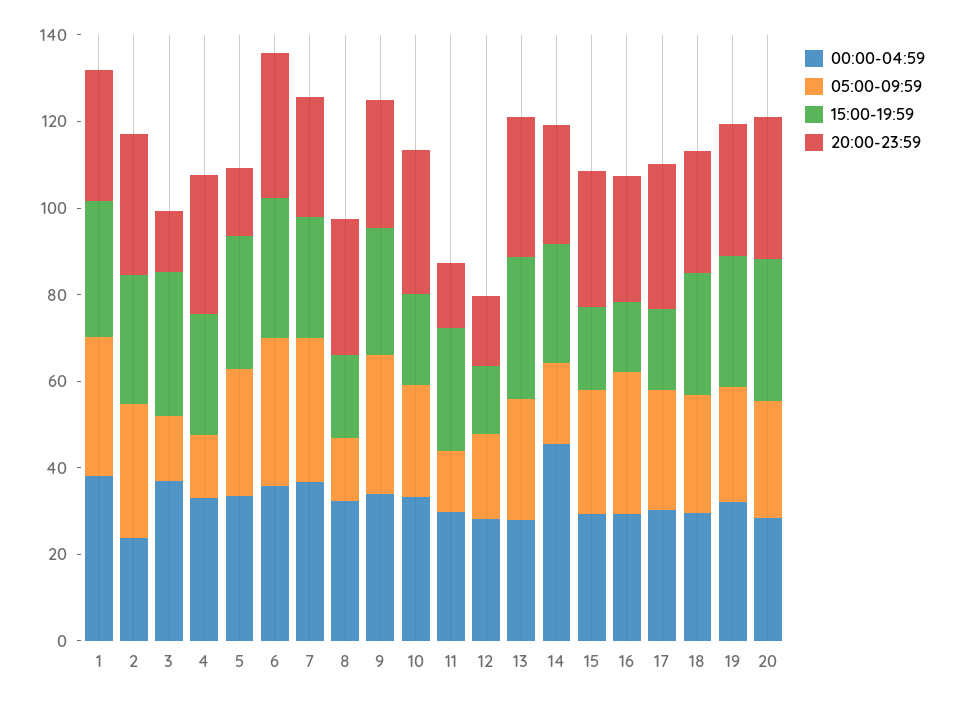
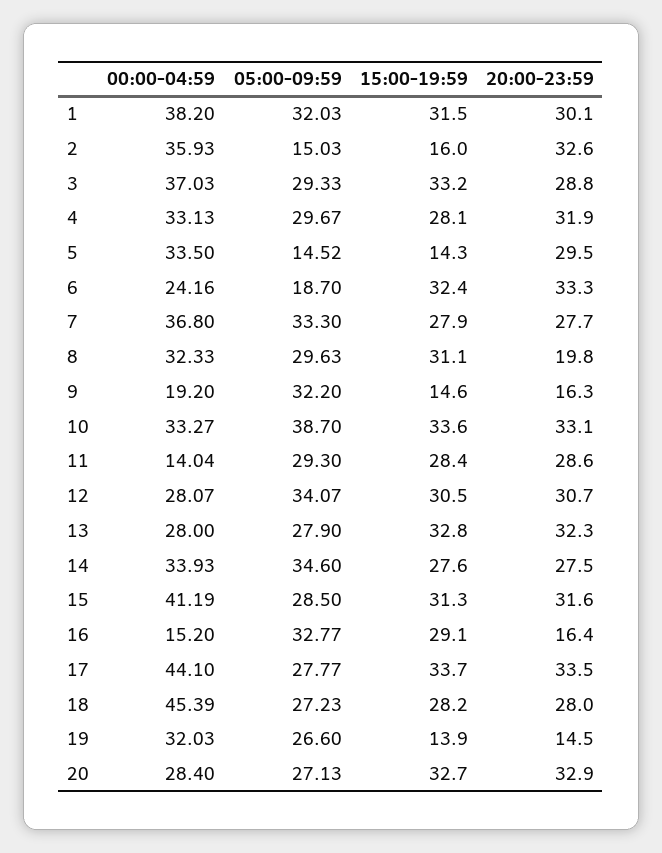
  {
    "00:00-04:59": {
      "1": 38.2,
-     "2": 25,
+     "2": 35.93,
      "3": 37.03,
      "4": 33.13,
      "5": 33.5,
-     "6": 35,
+     "6": 24.16,
      "7": 36.8,
      "8": 32.33,
-     "9": 35,
+     "9": 19.2,
      "10": 33.27,
-     "11": 30,
+     "11": 14.04,
      "12": 28.07,
      "13": 28,
-     "14": 45,
+     "14": 33.93,
-     "15": 30,
+     "15": 41.19,
-     "16": 30,
+     "16": 15.2,
-     "17": 30,
+     "17": 44.1,
-     "18": 30,
+     "18": 45.39,
      "19": 32.03,
      "20": 28.4
    },
    "05:00-09:59": {
      "1": 32.03,
-     "2": 30,
+     "2": 15.03,
-     "3": 15,
+     "3": 29.33,
-     "4": 15,
+     "4": 29.67,
-     "5": 30,
+     "5": 14.52,
-     "6": 35,
+     "6": 18.7,
      "7": 33.3,
-     "8": 15,
+     "8": 29.63,
      "9": 32.2,
-     "10": 25,
+     "10": 38.7,
-     "11": 15,
+     "11": 29.3,
-     "12": 20,
+     "12": 34.07,
      "13": 27.9,
-     "14": 20,
+     "14": 34.6,
      "15": 28.5,
      "16": 32.77,
      "17": 27.77,
      "18": 27.23,
      "19": 26.6,
      "20": 27.13
    },
    "15:00-19:59": {
      "1": 31.5,
-     "2": 30,
+     "2": 16,
      "3": 33.2,
      "4": 28.1,
-     "5": 30,
+     "5": 14.3,
      "6": 32.4,
      "7": 27.9,
-     "8": 20,
+     "8": 31.1,
-     "9": 30,
+     "9": 14.6,
-     "10": 20,
+     "10": 33.6,
      "11": 28.4,
-     "12": 15,
+     "12": 30.5,
      "13": 32.8,
      "14": 27.6,
-     "15": 20,
+     "15": 31.3,
-     "16": 15,
+     "16": 29.1,
-     "17": 20,
+     "17": 33.7,
      "18": 28.2,
-     "19": 30,
+     "19": 13.9,
      "20": 32.7
    },
    "20:00-23:59": {
      "1": 30.1,
      "2": 32.6,
-     "3": 15,
+     "3": 28.8,
      "4": 31.9,
-     "5": 15,
+     "5": 29.5,
      "6": 33.3,
      "7": 27.7,
-     "8": 30,
+     "8": 19.8,
-     "9": 30,
+     "9": 16.3,
      "10": 33.1,
-     "11": 15,
+     "11": 28.6,
-     "12": 15,
+     "12": 30.7,
      "13": 32.3,
      "14": 27.5,
      "15": 31.6,
-     "16": 30,
+     "16": 16.4,
      "17": 33.5,
      "18": 28,
-     "19": 30,
+     "19": 14.5,
      "20": 32.9
    }
  }

